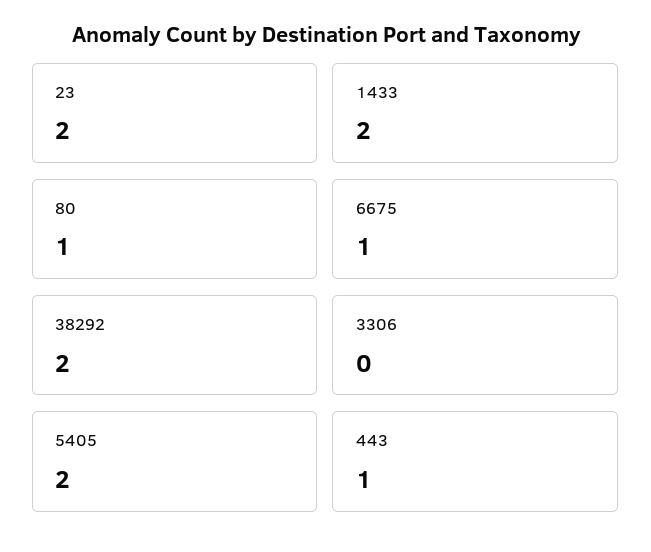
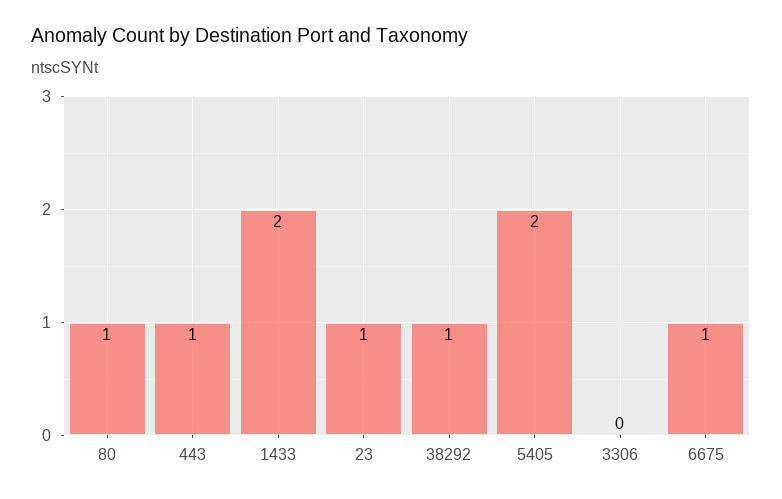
  {
-   "23": 2,
+   "23": 1,
    "1433": 2,
    "80": 1,
    "6675": 1,
-   "38292": 2,
+   "38292": 1,
    "3306": 0,
    "5405": 2,
    "443": 1
  }

